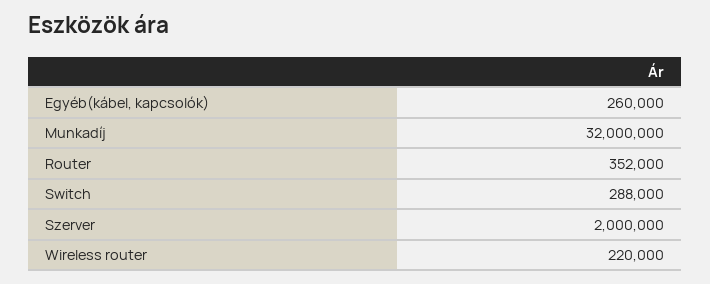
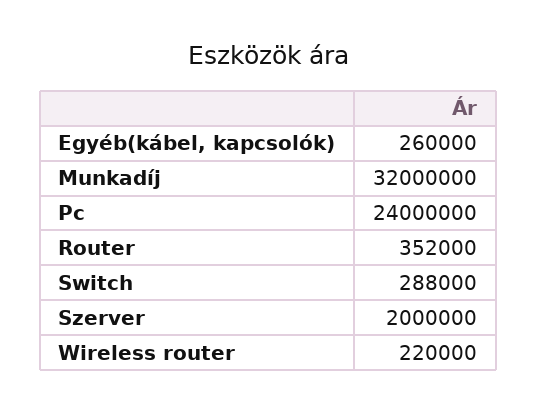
  {
    "Egyéb(kábel, kapcsolók)": 260000,
    "Munkadíj": 32000000,
    "Router": 352000,
    "Switch": 288000,
    "Szerver": 2000000,
-   "Wireless router": 220000
+   "Wireless router": 220000,
+   "Pc": 24000000
  }

